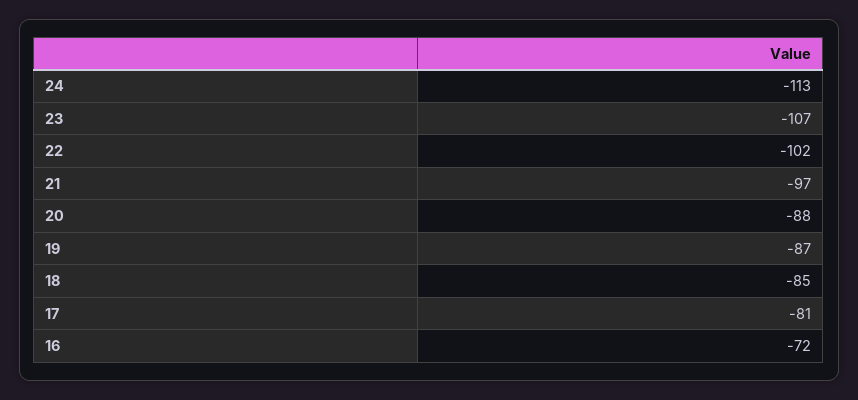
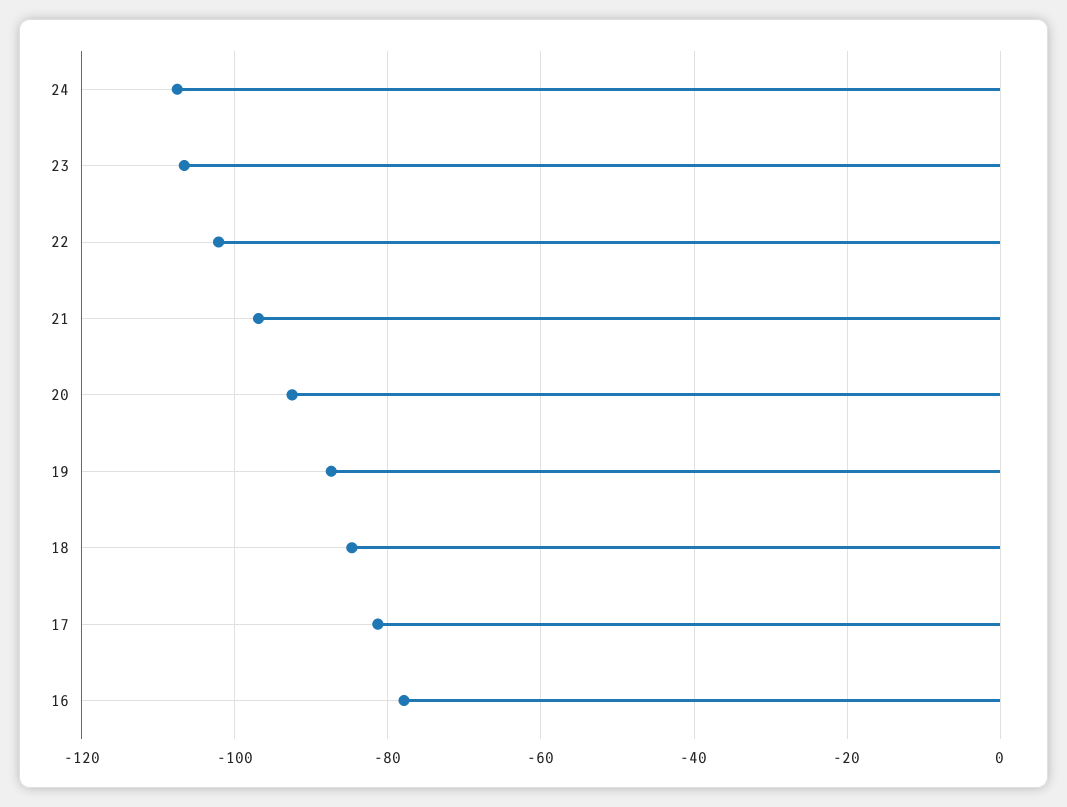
  {
-   "24": -113,
+   "24": -108,
    "23": -107,
    "22": -102,
    "21": -97,
-   "20": -88,
+   "20": -92,
    "19": -87,
    "18": -85,
    "17": -81,
-   "16": -72
+   "16": -78
  }

